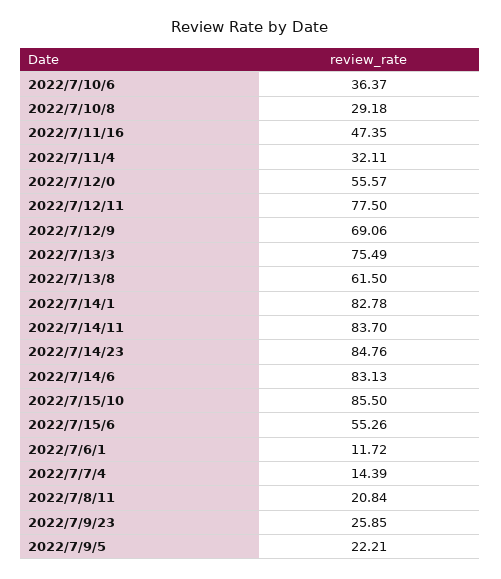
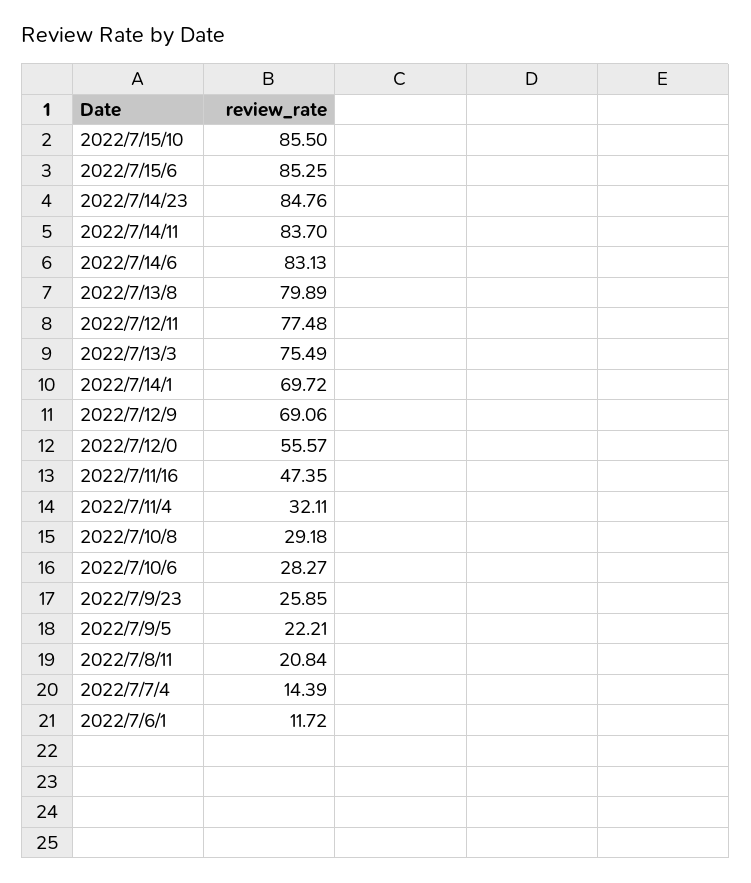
  {
-   "2022/7/10/6": 36.37,
+   "2022/7/10/6": 28.27,
    "2022/7/10/8": 29.18,
    "2022/7/11/16": 47.35,
    "2022/7/11/4": 32.11,
    "2022/7/12/0": 55.57,
-   "2022/7/12/11": 77.5,
+   "2022/7/12/11": 77.48,
    "2022/7/12/9": 69.06,
    "2022/7/13/3": 75.49,
-   "2022/7/13/8": 61.5,
+   "2022/7/13/8": 79.89,
-   "2022/7/14/1": 82.78,
+   "2022/7/14/1": 69.72,
    "2022/7/14/11": 83.7,
    "2022/7/14/23": 84.76,
    "2022/7/14/6": 83.13,
    "2022/7/15/10": 85.5,
-   "2022/7/15/6": 55.26,
+   "2022/7/15/6": 85.25,
    "2022/7/6/1": 11.72,
    "2022/7/7/4": 14.39,
    "2022/7/8/11": 20.84,
    "2022/7/9/23": 25.85,
    "2022/7/9/5": 22.21
  }

